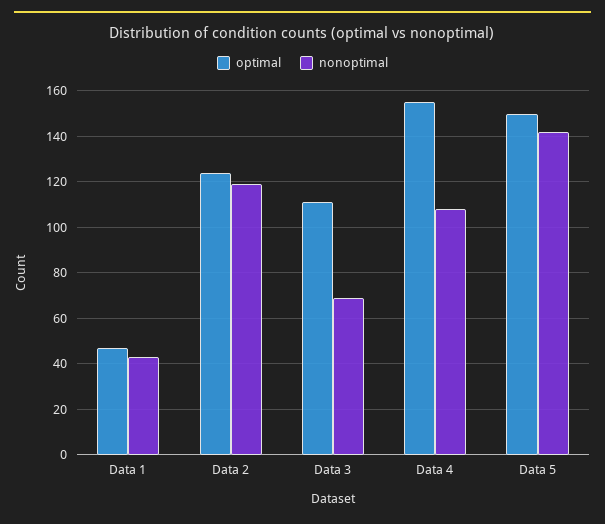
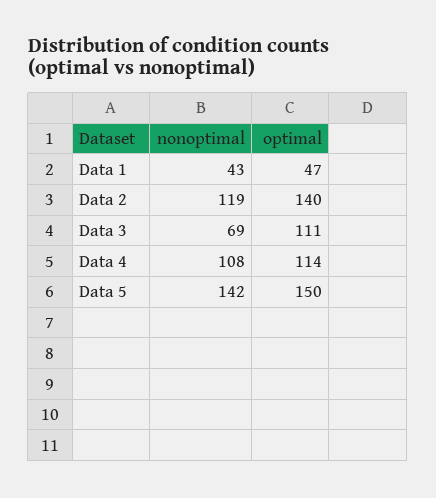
  {
    "optimal": {
      "Data 1": 47,
-     "Data 2": 125,
+     "Data 2": 140,
      "Data 3": 111,
-     "Data 4": 155,
+     "Data 4": 114,
      "Data 5": 150
    },
    "nonoptimal": {
      "Data 1": 43,
      "Data 2": 119,
      "Data 3": 69,
      "Data 4": 108,
      "Data 5": 142
    }
  }

